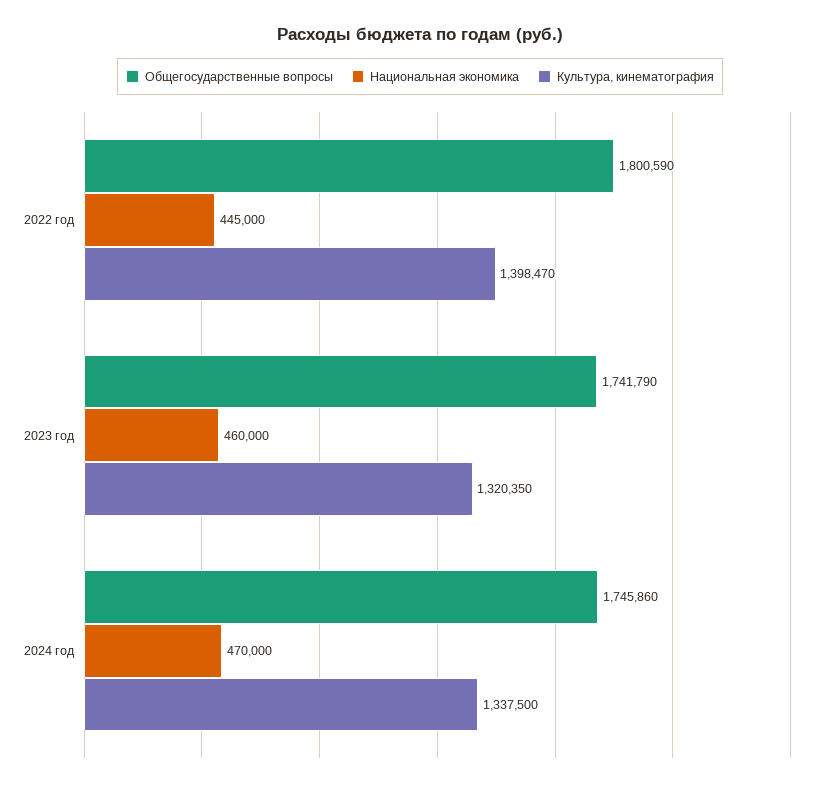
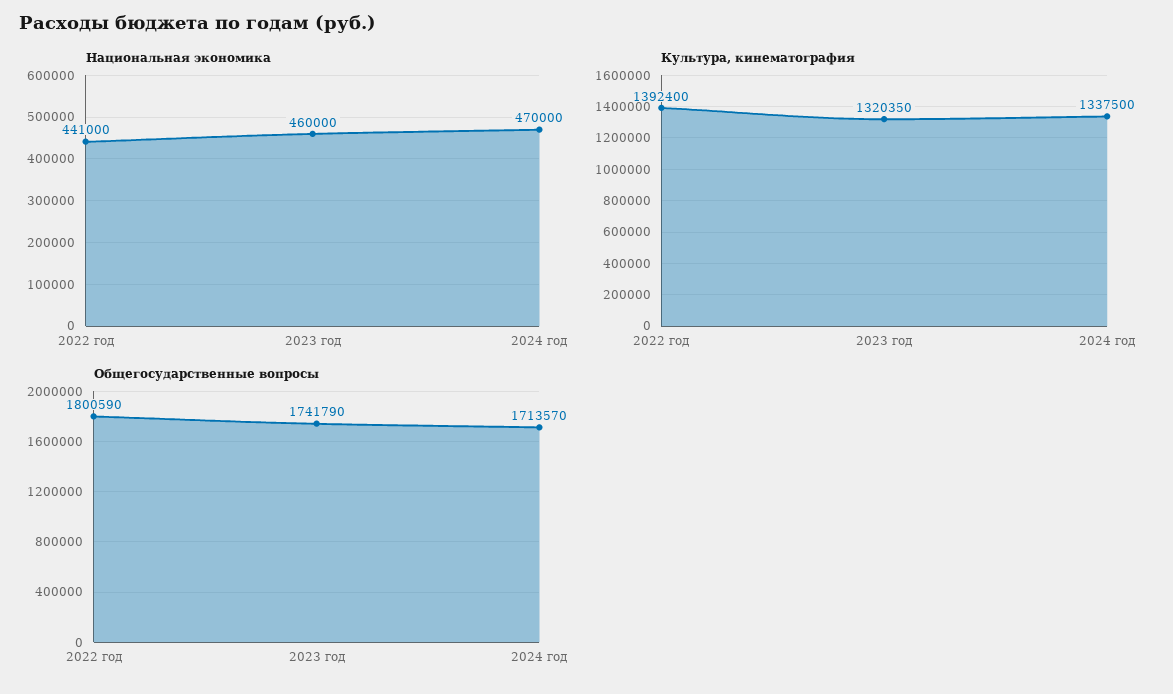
  {
    "Общегосударственные вопросы": {
      "2022 год": 1800590,
      "2023 год": 1741790,
-     "2024 год": 1745860
+     "2024 год": 1713570
    },
    "Национальная экономика": {
-     "2022 год": 445000,
+     "2022 год": 441000,
      "2023 год": 460000,
      "2024 год": 470000
    },
    "Культура, кинематография": {
-     "2022 год": 1398470,
+     "2022 год": 1392400,
      "2023 год": 1320350,
      "2024 год": 1337500
    }
  }

